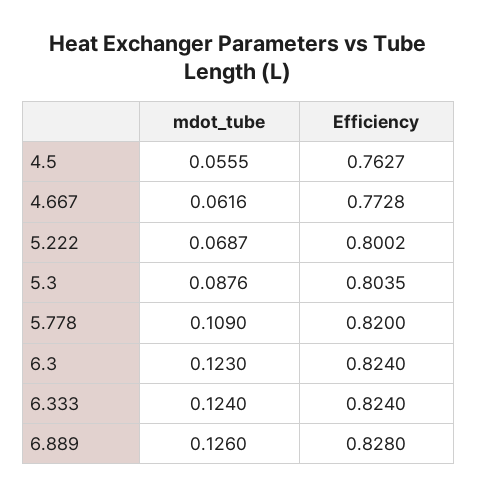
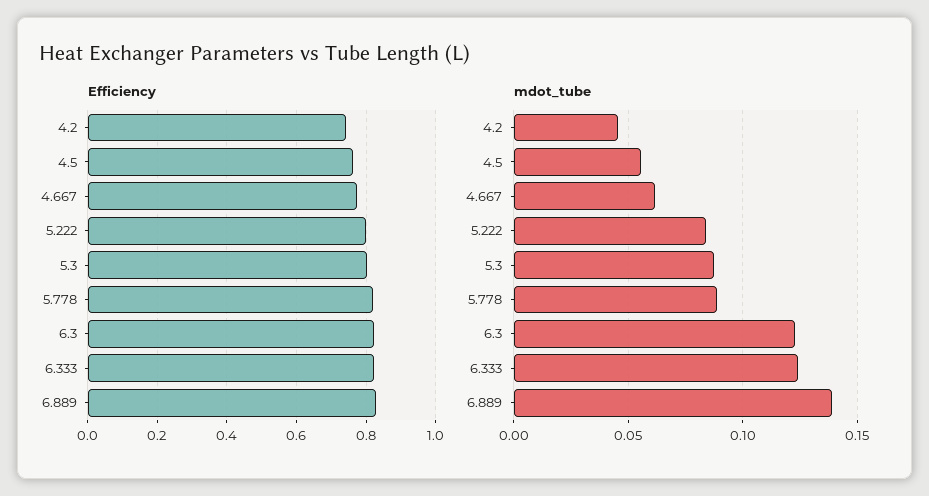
  {
    "mdot_tube": {
      "4.5": 0.0555,
      "4.667": 0.0616,
-     "5.222": 0.0687,
+     "5.222": 0.085,
      "5.3": 0.0876,
-     "5.778": 0.109,
+     "5.778": 0.09,
      "6.3": 0.123,
      "6.333": 0.124,
-     "6.889": 0.126
+     "6.889": 0.14,
+     "4.2": 0.045
    },
    "Efficiency": {
      "4.5": 0.7627,
      "4.667": 0.7728,
      "5.222": 0.8002,
      "5.3": 0.8035,
      "5.778": 0.82,
      "6.3": 0.824,
      "6.333": 0.824,
-     "6.889": 0.828
+     "6.889": 0.828,
+     "4.2": 0.74
    }
  }

